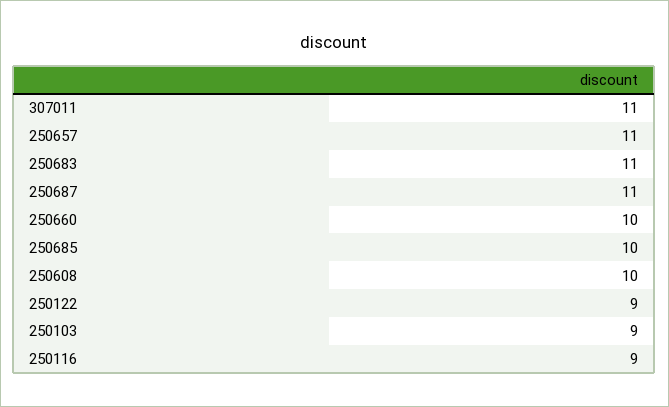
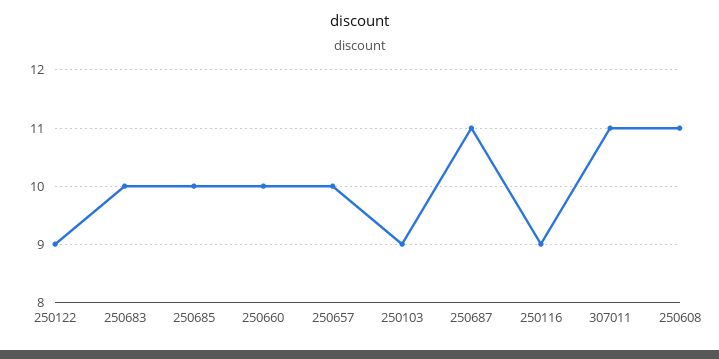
  {
    "307011": 11,
-   "250657": 11,
+   "250657": 10,
-   "250683": 11,
+   "250683": 10,
    "250687": 11,
    "250660": 10,
    "250685": 10,
-   "250608": 10,
+   "250608": 11,
    "250122": 9,
    "250103": 9,
    "250116": 9
  }

